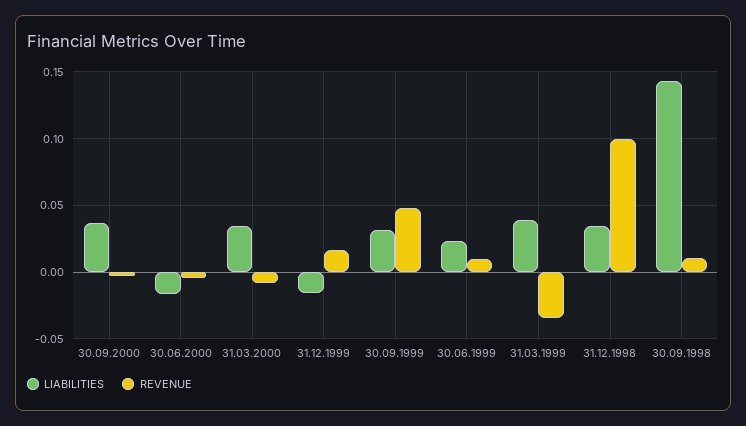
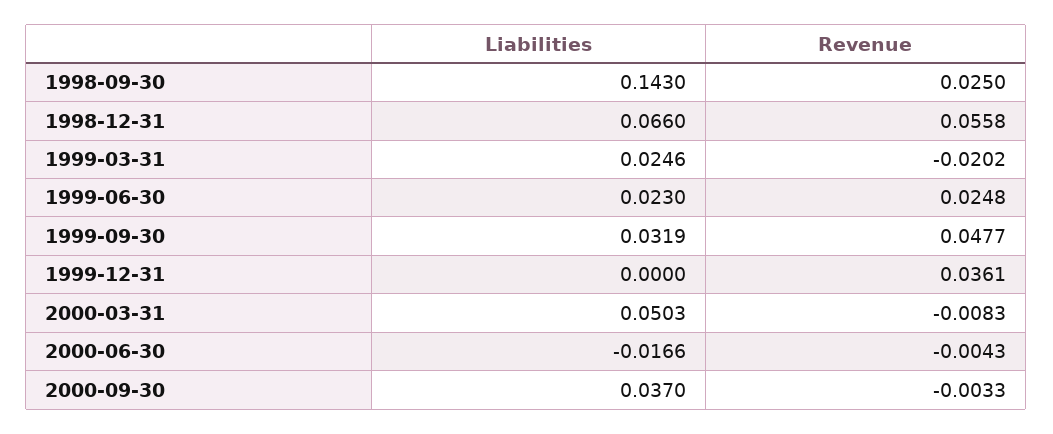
  {
    "LIABILITIES": {
      "30.09.2000": 0.037,
      "30.06.2000": -0.0166,
-     "31.03.2000": 0.035,
+     "31.03.2000": 0.0503,
-     "31.12.1999": -0.015,
+     "31.12.1999": 0,
      "30.09.1999": 0.0319,
      "30.06.1999": 0.023,
-     "31.03.1999": 0.04,
+     "31.03.1999": 0.0246,
-     "31.12.1998": 0.035,
+     "31.12.1998": 0.066,
      "30.09.1998": 0.143
    },
    "REVENUE": {
      "30.09.2000": -0.0033,
      "30.06.2000": -0.0043,
      "31.03.2000": -0.0083,
-     "31.12.1999": 0.015,
+     "31.12.1999": 0.0361,
      "30.09.1999": 0.0477,
-     "30.06.1999": 0.01,
+     "30.06.1999": 0.0248,
-     "31.03.1999": -0.035,
+     "31.03.1999": -0.0202,
-     "31.12.1998": 0.1,
+     "31.12.1998": 0.0558,
-     "30.09.1998": 0.01
+     "30.09.1998": 0.025
    }
  }

